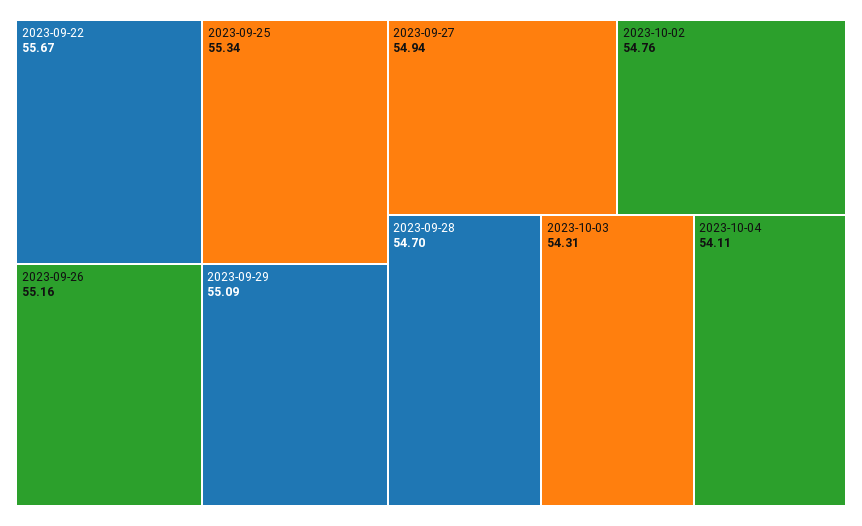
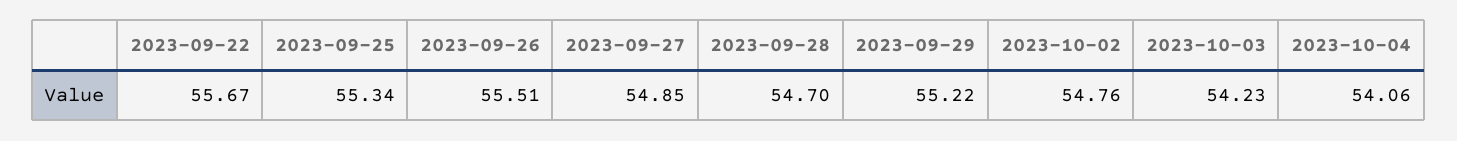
  {
    "2023-09-22": 55.67,
    "2023-09-25": 55.34,
-   "2023-09-26": 55.16,
+   "2023-09-26": 55.51,
-   "2023-09-29": 55.09,
+   "2023-09-29": 55.22,
-   "2023-09-27": 54.94,
+   "2023-09-27": 54.85,
    "2023-10-02": 54.76,
    "2023-09-28": 54.7,
-   "2023-10-03": 54.31,
+   "2023-10-03": 54.23,
-   "2023-10-04": 54.11
+   "2023-10-04": 54.06
  }

